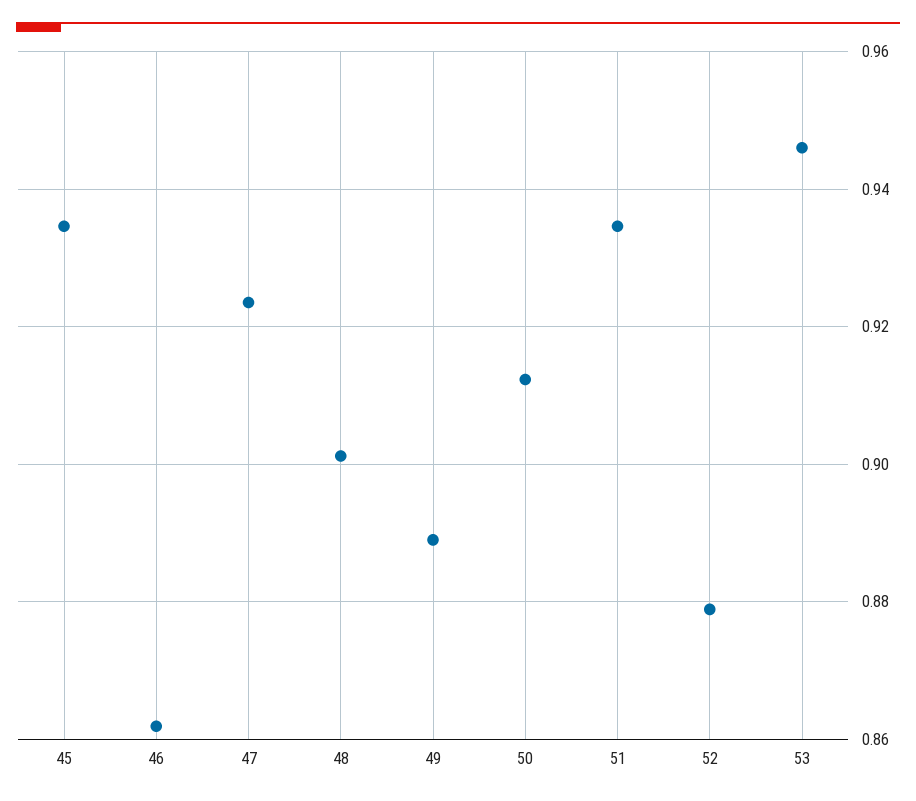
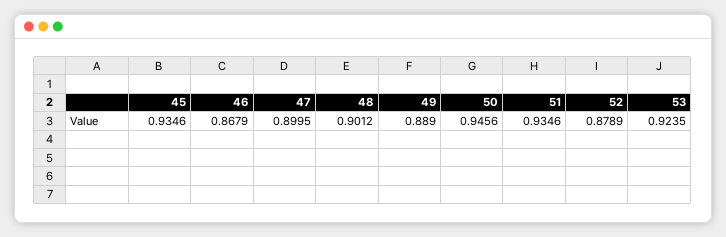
  {
    "45": 0.9346,
-   "46": 0.862,
+   "46": 0.8679,
-   "47": 0.924,
+   "47": 0.8995,
    "48": 0.9012,
    "49": 0.889,
-   "50": 0.912,
+   "50": 0.9456,
    "51": 0.9346,
    "52": 0.8789,
-   "53": 0.946
+   "53": 0.9235
  }

